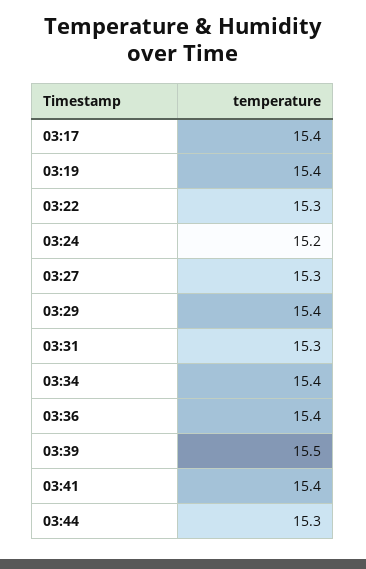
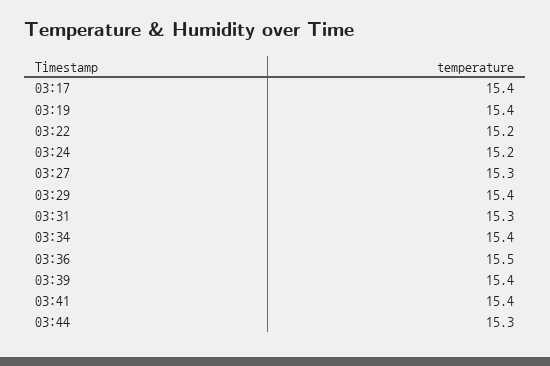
  {
    "03:17": 15.4,
    "03:19": 15.4,
-   "03:22": 15.3,
+   "03:22": 15.2,
    "03:24": 15.2,
    "03:27": 15.3,
    "03:29": 15.4,
    "03:31": 15.3,
    "03:34": 15.4,
-   "03:36": 15.4,
+   "03:36": 15.5,
-   "03:39": 15.5,
+   "03:39": 15.4,
    "03:41": 15.4,
    "03:44": 15.3
  }

